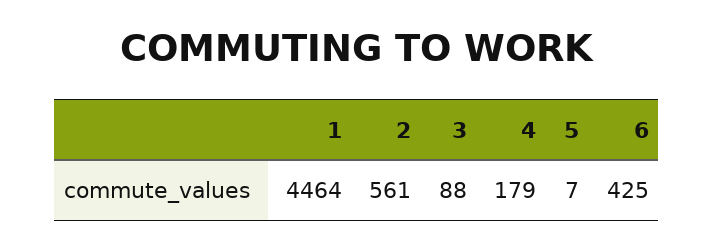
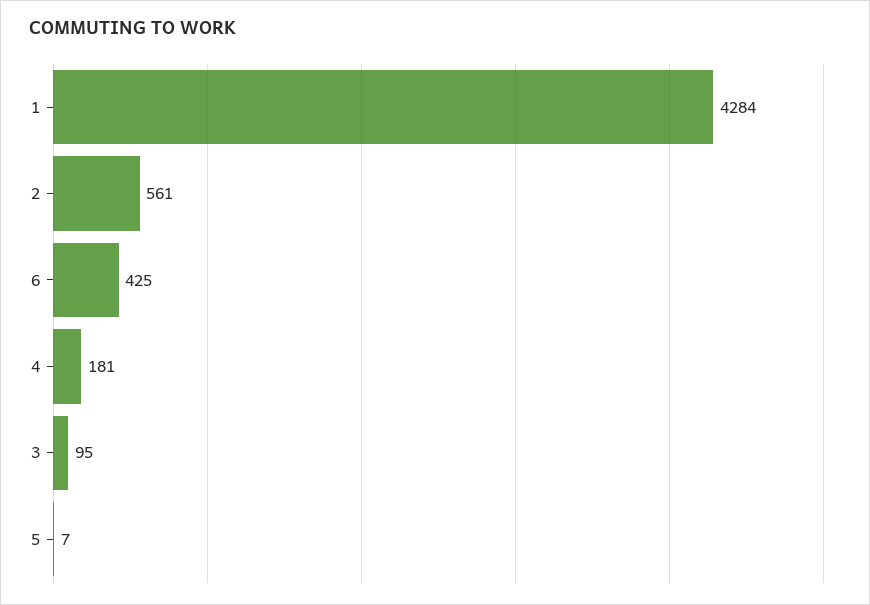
  {
-   "1": 4464,
+   "1": 4284,
    "2": 561,
-   "3": 88,
+   "3": 95,
-   "4": 179,
+   "4": 181,
    "5": 7,
    "6": 425
  }

